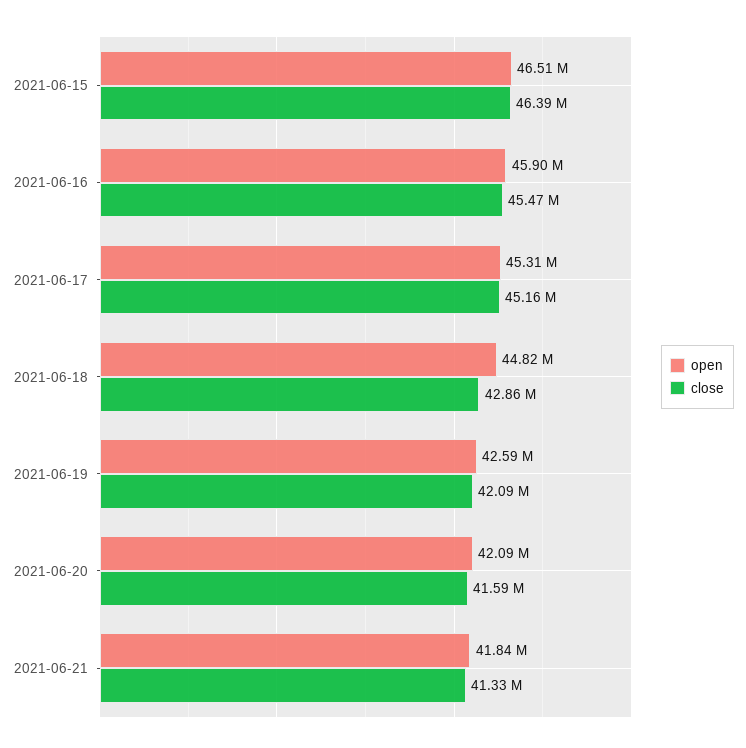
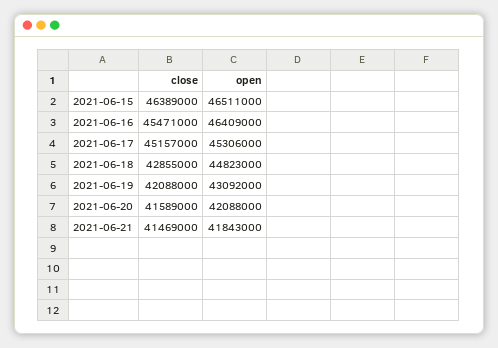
  {
    "open": {
      "2021-06-15": 46511000,
-     "2021-06-16": 45900000,
+     "2021-06-16": 46409000,
      "2021-06-17": 45306000,
      "2021-06-18": 44823000,
-     "2021-06-19": 42590000,
+     "2021-06-19": 43092000,
      "2021-06-20": 42088000,
      "2021-06-21": 41843000
    },
    "close": {
      "2021-06-15": 46389000,
      "2021-06-16": 45471000,
      "2021-06-17": 45157000,
      "2021-06-18": 42855000,
      "2021-06-19": 42088000,
      "2021-06-20": 41589000,
-     "2021-06-21": 41330000
+     "2021-06-21": 41469000
    }
  }

